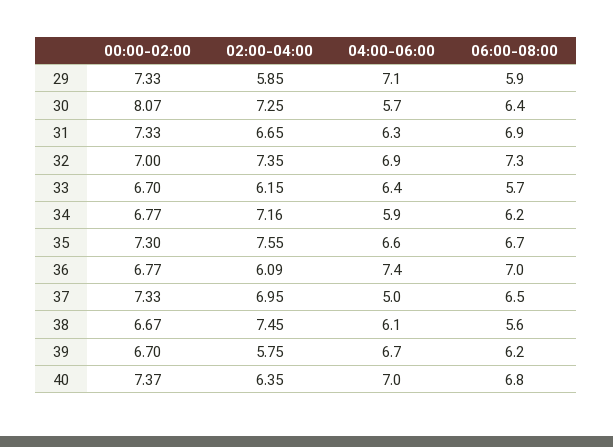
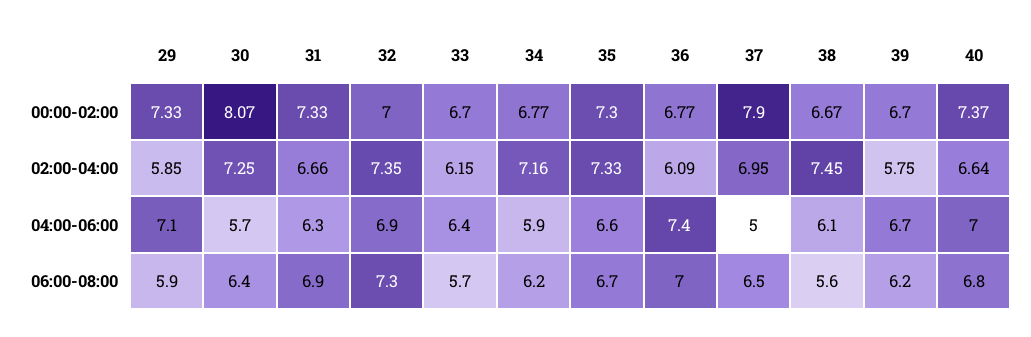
  {
    "00:00-02:00": {
      "29": 7.33,
      "30": 8.07,
      "31": 7.33,
      "32": 7,
      "33": 6.7,
      "34": 6.77,
      "35": 7.3,
      "36": 6.77,
-     "37": 7.33,
+     "37": 7.9,
      "38": 6.67,
      "39": 6.7,
      "40": 7.37
    },
    "02:00-04:00": {
      "29": 5.85,
      "30": 7.25,
-     "31": 6.65,
+     "31": 6.66,
      "32": 7.35,
      "33": 6.15,
      "34": 7.16,
-     "35": 7.55,
+     "35": 7.33,
      "36": 6.09,
      "37": 6.95,
      "38": 7.45,
      "39": 5.75,
-     "40": 6.35
+     "40": 6.64
    },
    "04:00-06:00": {
      "29": 7.1,
      "30": 5.7,
      "31": 6.3,
      "32": 6.9,
      "33": 6.4,
      "34": 5.9,
      "35": 6.6,
      "36": 7.4,
      "37": 5,
      "38": 6.1,
      "39": 6.7,
      "40": 7
    },
    "06:00-08:00": {
      "29": 5.9,
      "30": 6.4,
      "31": 6.9,
      "32": 7.3,
      "33": 5.7,
      "34": 6.2,
      "35": 6.7,
      "36": 7,
      "37": 6.5,
      "38": 5.6,
      "39": 6.2,
      "40": 6.8
    }
  }

